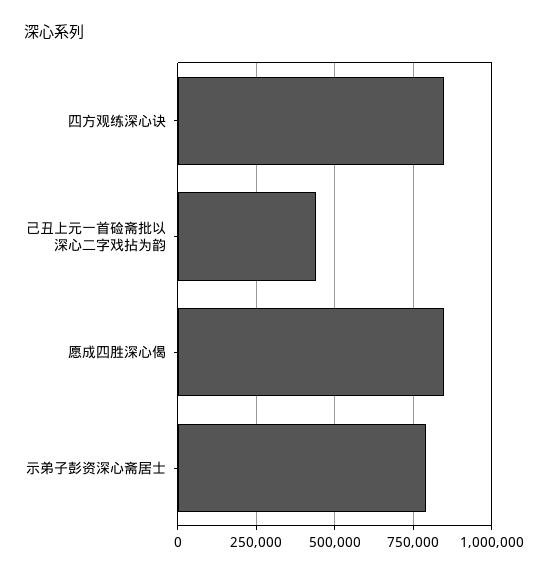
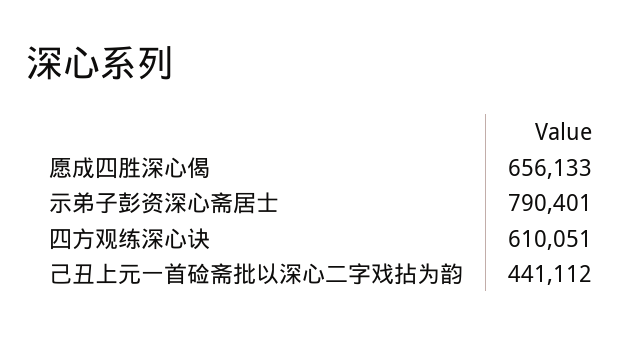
  {
-   "四方观练深心诀": 850000,
+   "四方观练深心诀": 610051,
    "己丑上元一首硷斋批以深心二字戏拈为韵": 441112,
-   "愿成四胜深心偈": 850000,
+   "愿成四胜深心偈": 656133,
    "示弟子彭资深心斋居士": 790401
  }

